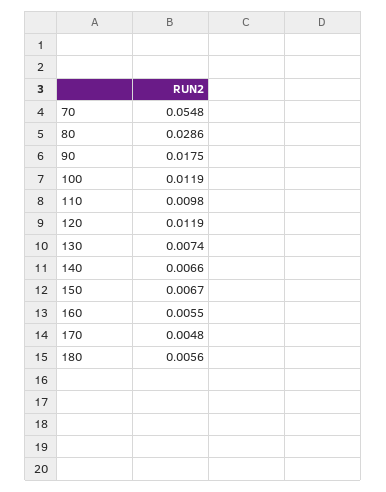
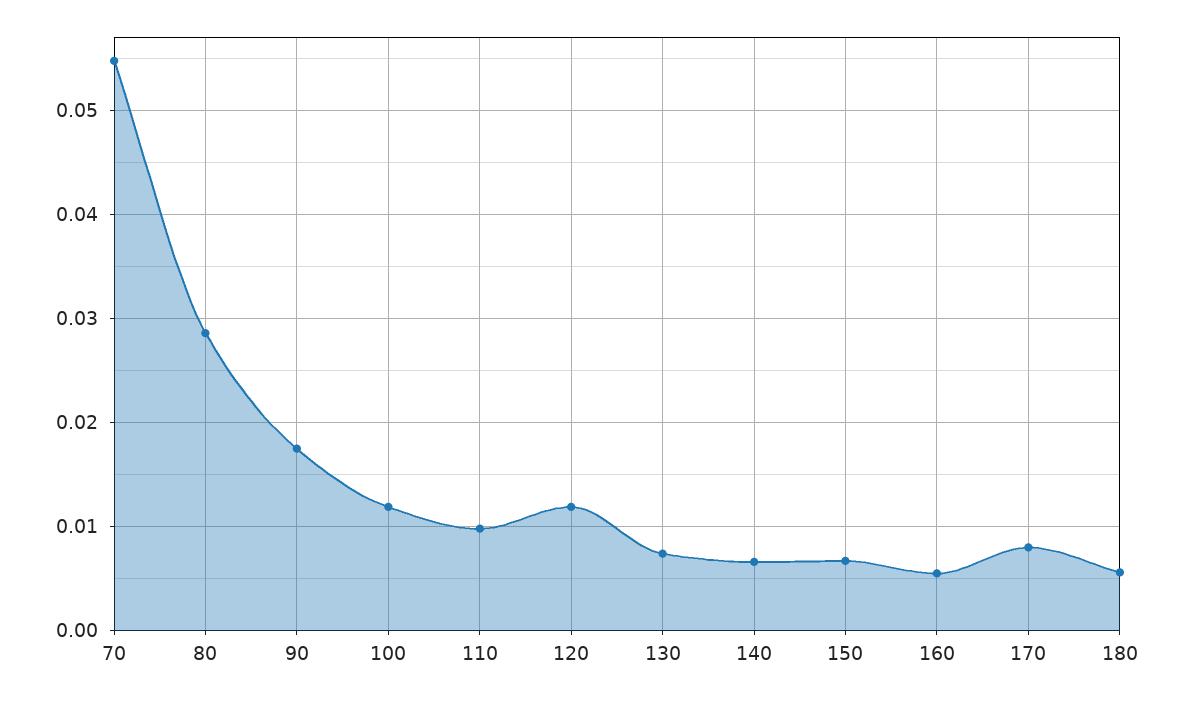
  {
    "70": 0.0548,
    "80": 0.0286,
    "90": 0.0175,
    "100": 0.0119,
    "110": 0.0098,
    "120": 0.0119,
    "130": 0.0074,
    "140": 0.0066,
    "150": 0.0067,
    "160": 0.0055,
-   "170": 0.0048,
+   "170": 0.008,
    "180": 0.0056
  }

